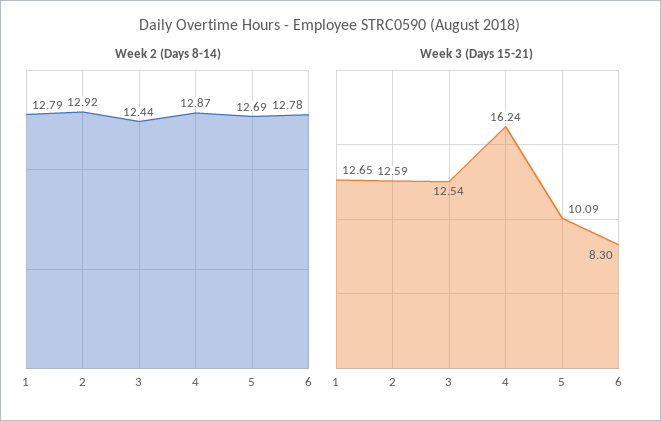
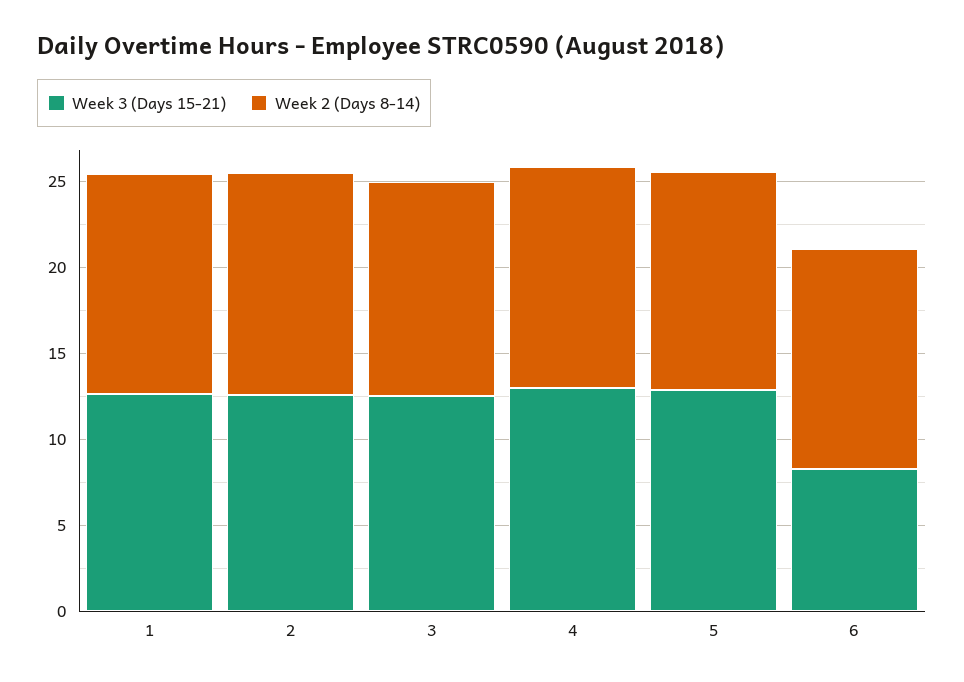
  {
    "Week 2 (Days 8-14)": {
      "1": 12.79,
      "2": 12.92,
      "3": 12.44,
      "4": 12.87,
      "5": 12.69,
      "6": 12.78
    },
    "Week 3 (Days 15-21)": {
      "1": 12.65,
      "2": 12.59,
      "3": 12.54,
-     "4": 16.24,
+     "4": 13,
-     "5": 10.09,
+     "5": 13,
      "6": 8.3
    }
  }

